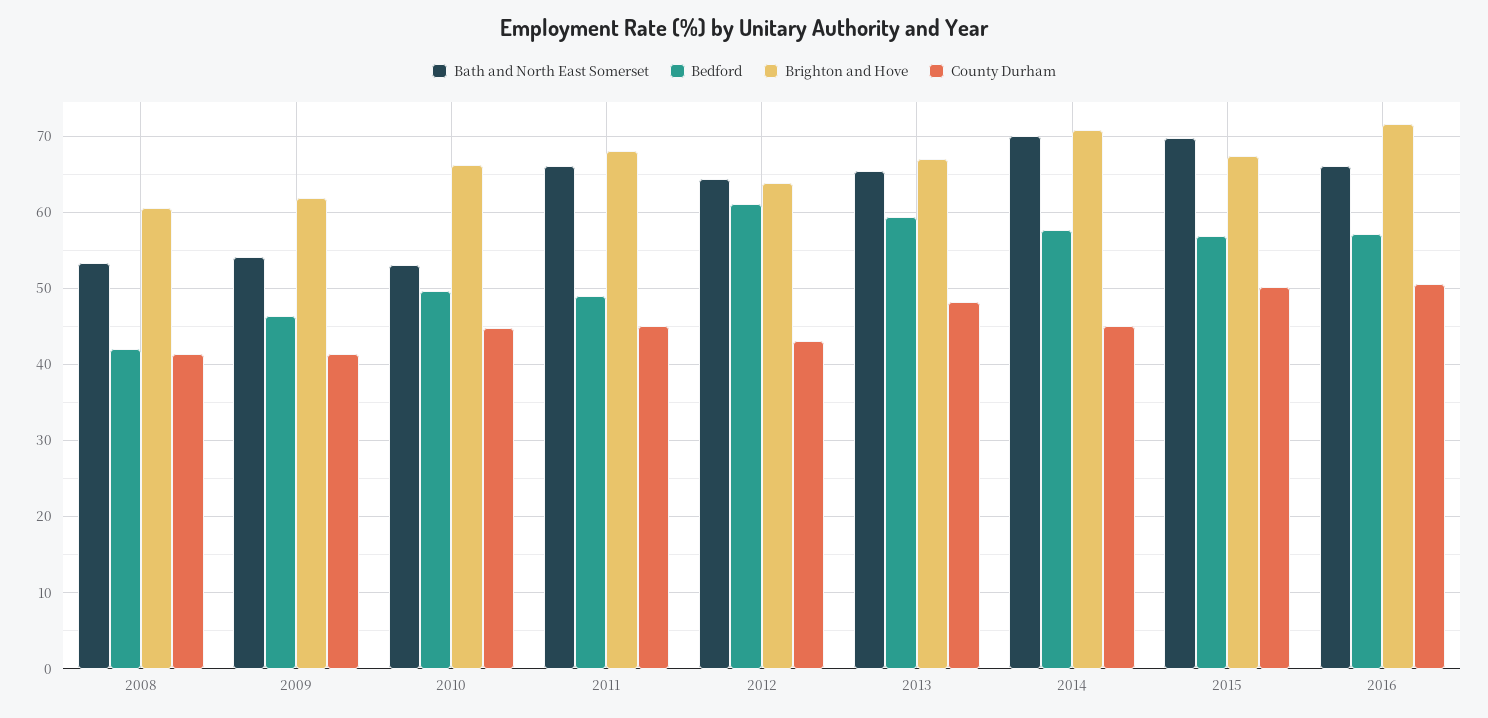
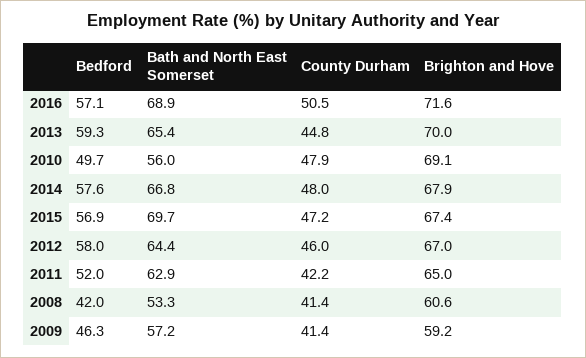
  {
    "Bath and North East Somerset": {
      "2008": 53.3,
-     "2009": 54,
+     "2009": 57.2,
-     "2010": 53,
+     "2010": 56,
-     "2011": 66,
+     "2011": 62.9,
      "2012": 64.4,
      "2013": 65.4,
-     "2014": 70,
+     "2014": 66.8,
      "2015": 69.7,
-     "2016": 66
+     "2016": 68.9
    },
    "Bedford": {
      "2008": 42,
      "2009": 46.3,
      "2010": 49.7,
-     "2011": 49,
+     "2011": 52,
-     "2012": 61,
+     "2012": 58,
      "2013": 59.3,
      "2014": 57.6,
      "2015": 56.9,
      "2016": 57.1
    },
    "Brighton and Hove": {
      "2008": 60.6,
-     "2009": 62,
+     "2009": 59.2,
-     "2010": 66,
+     "2010": 69.1,
-     "2011": 68,
+     "2011": 65,
-     "2012": 64,
+     "2012": 67,
-     "2013": 67,
+     "2013": 70,
-     "2014": 71,
+     "2014": 67.9,
      "2015": 67.4,
      "2016": 71.6
    },
    "County Durham": {
      "2008": 41.4,
      "2009": 41.4,
-     "2010": 45,
+     "2010": 47.9,
-     "2011": 45,
+     "2011": 42.2,
-     "2012": 43,
+     "2012": 46,
-     "2013": 48,
+     "2013": 44.8,
-     "2014": 45,
+     "2014": 48,
-     "2015": 50,
+     "2015": 47.2,
      "2016": 50.5
    }
  }

